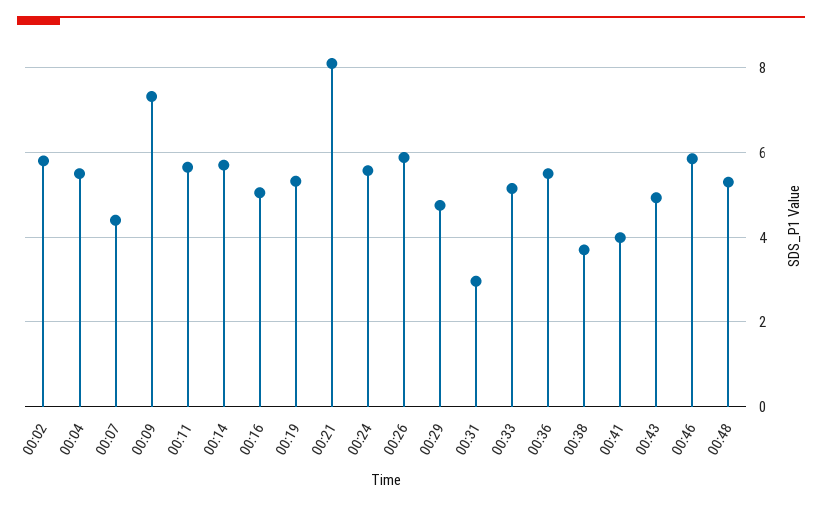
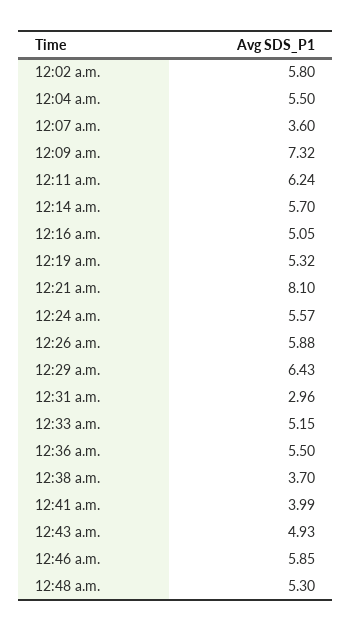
  {
    "00:02": 5.8,
    "00:04": 5.5,
-   "00:07": 4.4,
+   "00:07": 3.6,
    "00:09": 7.32,
-   "00:11": 5.6,
+   "00:11": 6.24,
    "00:14": 5.7,
    "00:16": 5.05,
    "00:19": 5.32,
    "00:21": 8.1,
    "00:24": 5.57,
    "00:26": 5.88,
-   "00:29": 4.8,
+   "00:29": 6.43,
    "00:31": 2.96,
    "00:33": 5.15,
    "00:36": 5.5,
    "00:38": 3.7,
    "00:41": 3.99,
    "00:43": 4.93,
    "00:46": 5.85,
    "00:48": 5.3
  }

